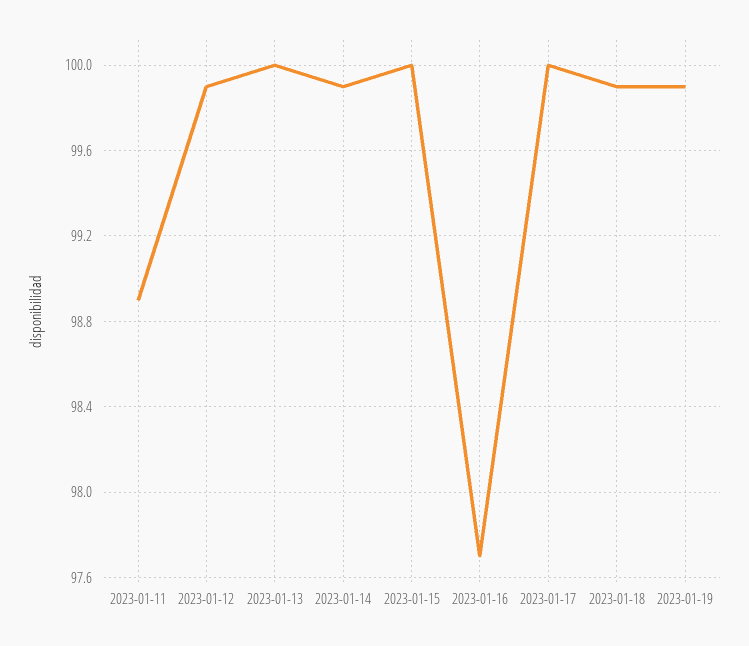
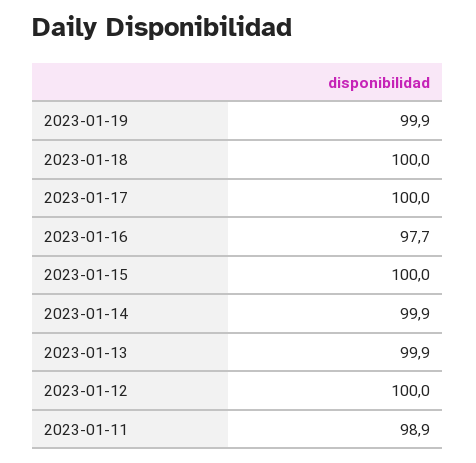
  {
    "2023-01-11": 98.9,
-   "2023-01-12": 99.9,
+   "2023-01-12": 100,
-   "2023-01-13": 100,
+   "2023-01-13": 99.9,
    "2023-01-14": 99.9,
    "2023-01-15": 100,
    "2023-01-16": 97.7,
    "2023-01-17": 100,
-   "2023-01-18": 99.9,
+   "2023-01-18": 100,
    "2023-01-19": 99.9
  }

